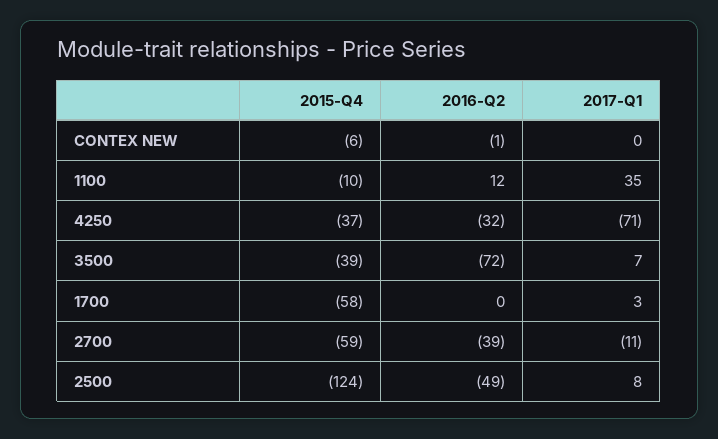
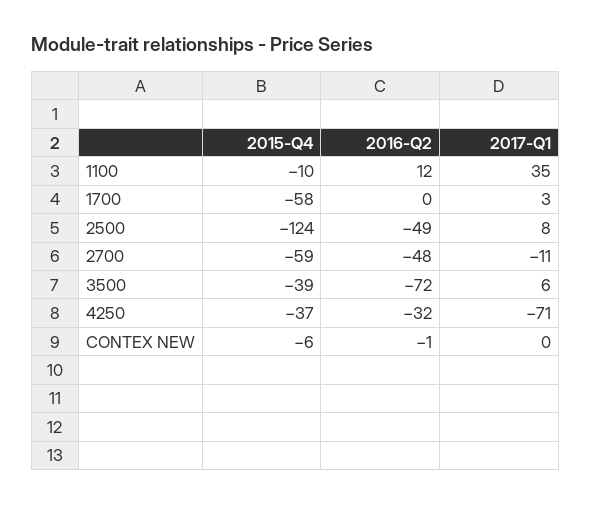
  {
    "2015-Q4": {
      "CONTEX NEW": -6,
      "1100": -10,
      "4250": -37,
      "3500": -39,
      "1700": -58,
      "2700": -59,
      "2500": -124
    },
    "2016-Q2": {
      "CONTEX NEW": -1,
      "1100": 12,
      "4250": -32,
      "3500": -72,
      "1700": 0,
-     "2700": -39,
+     "2700": -48,
      "2500": -49
    },
    "2017-Q1": {
      "CONTEX NEW": 0,
      "1100": 35,
      "4250": -71,
-     "3500": 7,
+     "3500": 6,
      "1700": 3,
      "2700": -11,
      "2500": 8
    }
  }

